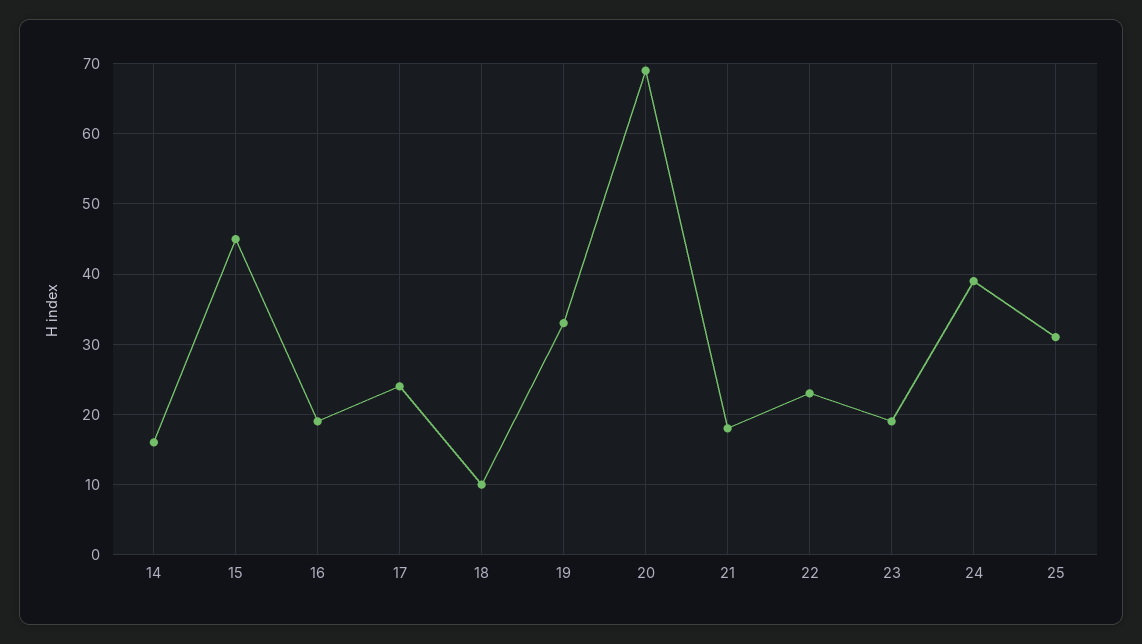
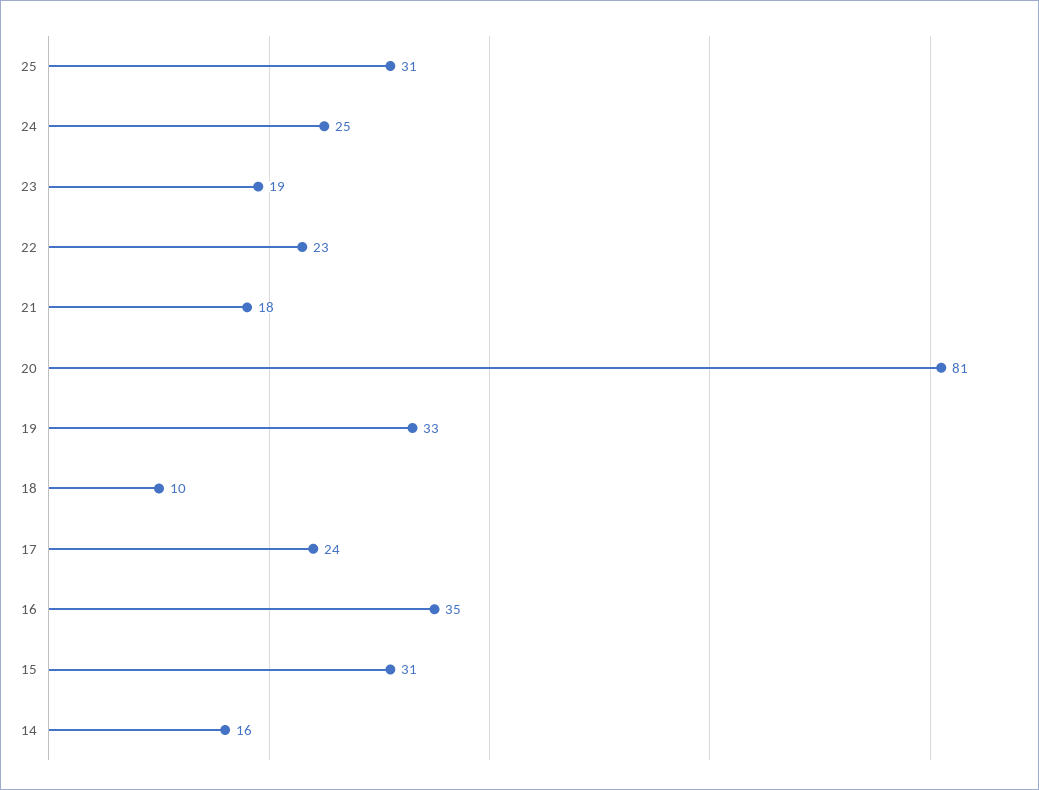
  {
    "14": 16,
-   "15": 45,
+   "15": 31,
-   "16": 19,
+   "16": 35,
    "17": 24,
    "18": 10,
    "19": 33,
-   "20": 69,
+   "20": 81,
    "21": 18,
    "22": 23,
    "23": 19,
-   "24": 39,
+   "24": 25,
    "25": 31
  }

